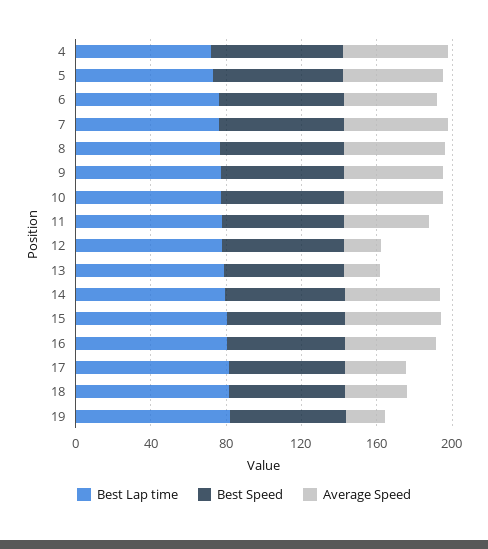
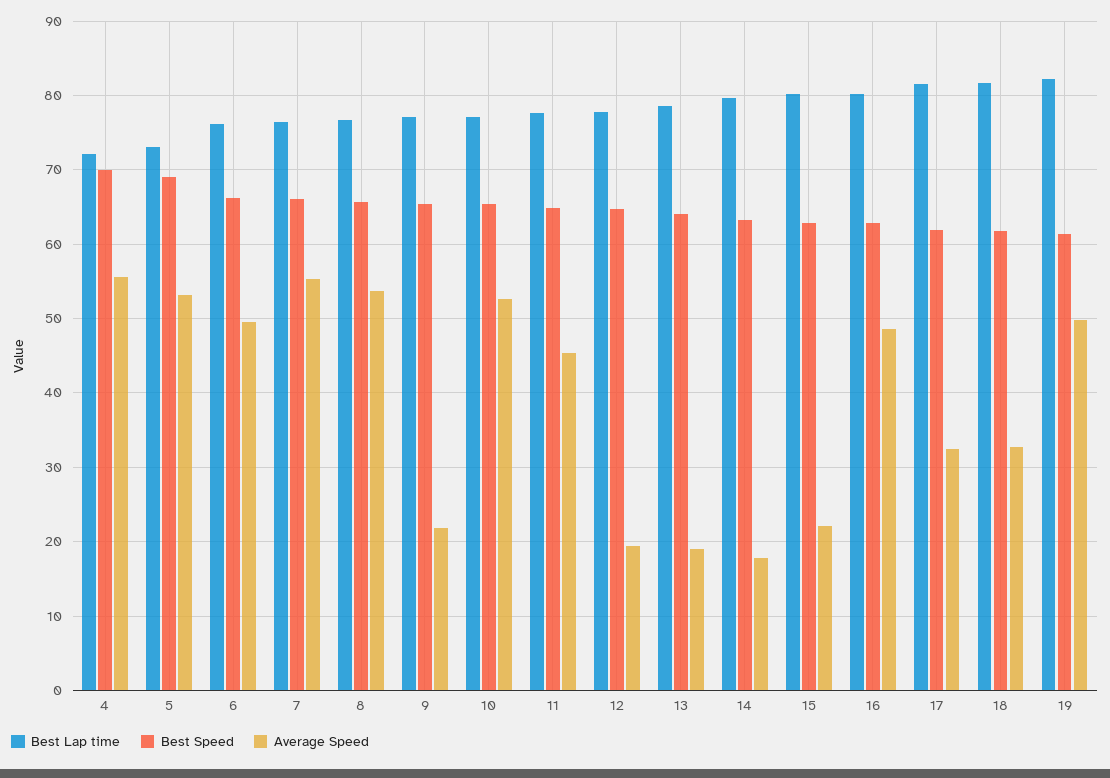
  {
    "Best Lap time": {
      "4": 72,
      "5": 73,
      "6": 76,
      "7": 76,
      "8": 77,
      "9": 77,
      "10": 77,
      "11": 78,
      "12": 78,
      "13": 79,
      "14": 80,
      "15": 80,
      "16": 80,
      "17": 82,
      "18": 82,
      "19": 82
    },
    "Best Speed": {
      "4": 70,
      "5": 69,
      "6": 66,
      "7": 66,
      "8": 66,
      "9": 65,
      "10": 65,
      "11": 65,
      "12": 65,
      "13": 64,
      "14": 63,
      "15": 63,
      "16": 63,
      "17": 62,
      "18": 62,
      "19": 61
    },
    "Average Speed": {
      "4": 56,
      "5": 53,
      "6": 50,
      "7": 55,
      "8": 54,
-     "9": 50,
+     "9": 22,
      "10": 53,
      "11": 45,
      "12": 19,
      "13": 19,
-     "14": 50,
+     "14": 18,
-     "15": 50,
+     "15": 22,
      "16": 49,
      "17": 32,
      "18": 33,
-     "19": 20
+     "19": 50
    }
  }

